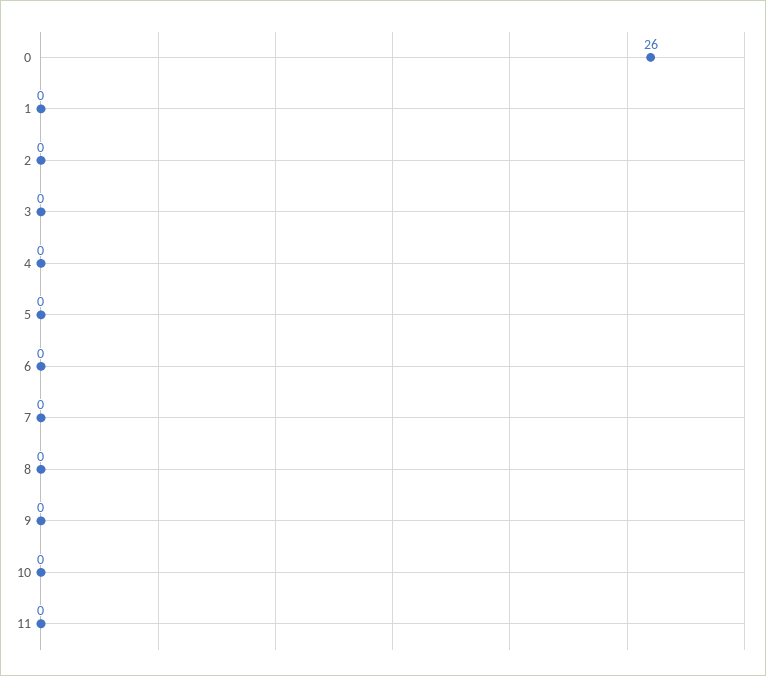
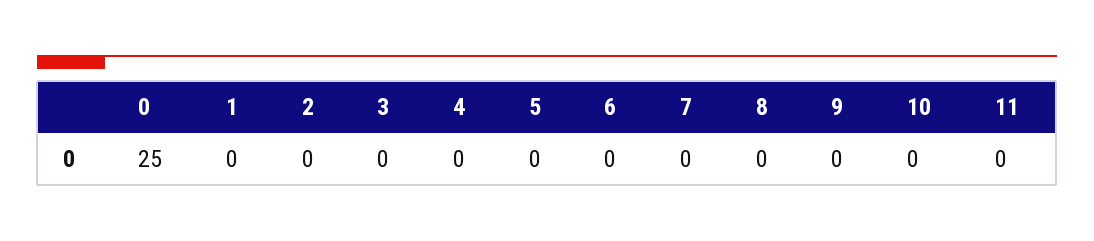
  {
-   "0": 26,
+   "0": 25,
    "1": 0,
    "2": 0,
    "3": 0,
    "4": 0,
    "5": 0,
    "6": 0,
    "7": 0,
    "8": 0,
    "9": 0,
    "10": 0,
    "11": 0
  }

